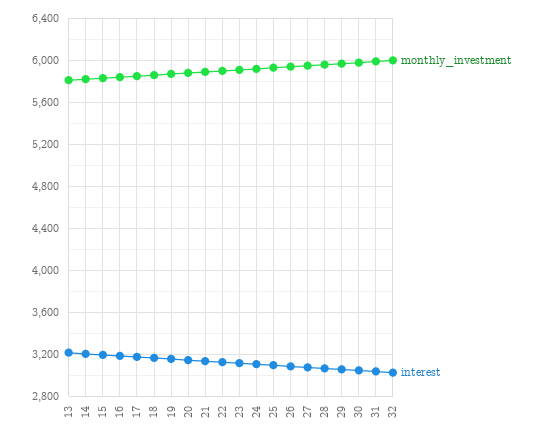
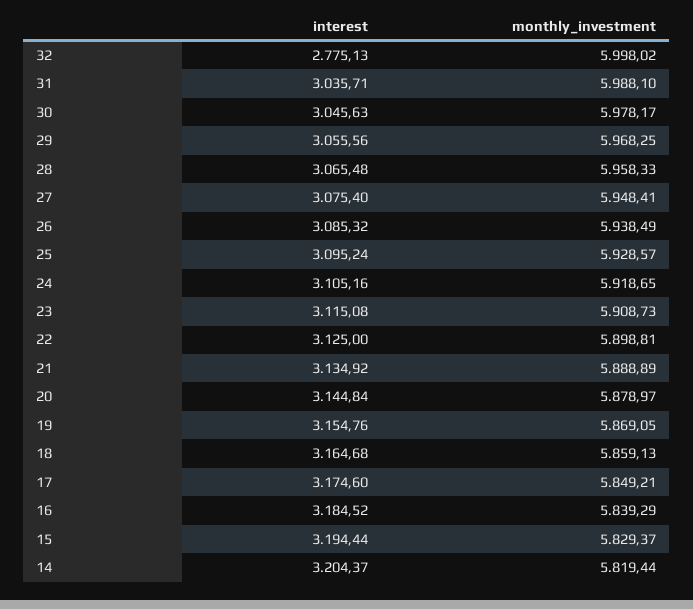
  {
    "monthly_investment": {
-     "13": 5800,
      "14": 5819.44,
      "15": 5829.37,
      "16": 5839.29,
      "17": 5849.21,
      "18": 5859.13,
      "19": 5869.05,
      "20": 5878.97,
      "21": 5888.89,
      "22": 5898.81,
      "23": 5908.73,
      "24": 5918.65,
      "25": 5928.57,
      "26": 5938.49,
      "27": 5948.41,
      "28": 5958.33,
      "29": 5968.25,
      "30": 5978.17,
      "31": 5988.1,
      "32": 5998.02
    },
    "interest": {
-     "13": 3200,
      "14": 3204.37,
      "15": 3194.44,
      "16": 3184.52,
      "17": 3174.6,
      "18": 3164.68,
      "19": 3154.76,
      "20": 3144.84,
      "21": 3134.92,
      "22": 3125,
      "23": 3115.08,
      "24": 3105.16,
      "25": 3095.24,
      "26": 3085.32,
      "27": 3075.4,
      "28": 3065.48,
      "29": 3055.56,
      "30": 3045.63,
      "31": 3035.71,
-     "32": 3000
+     "32": 2775.13
    }
  }

